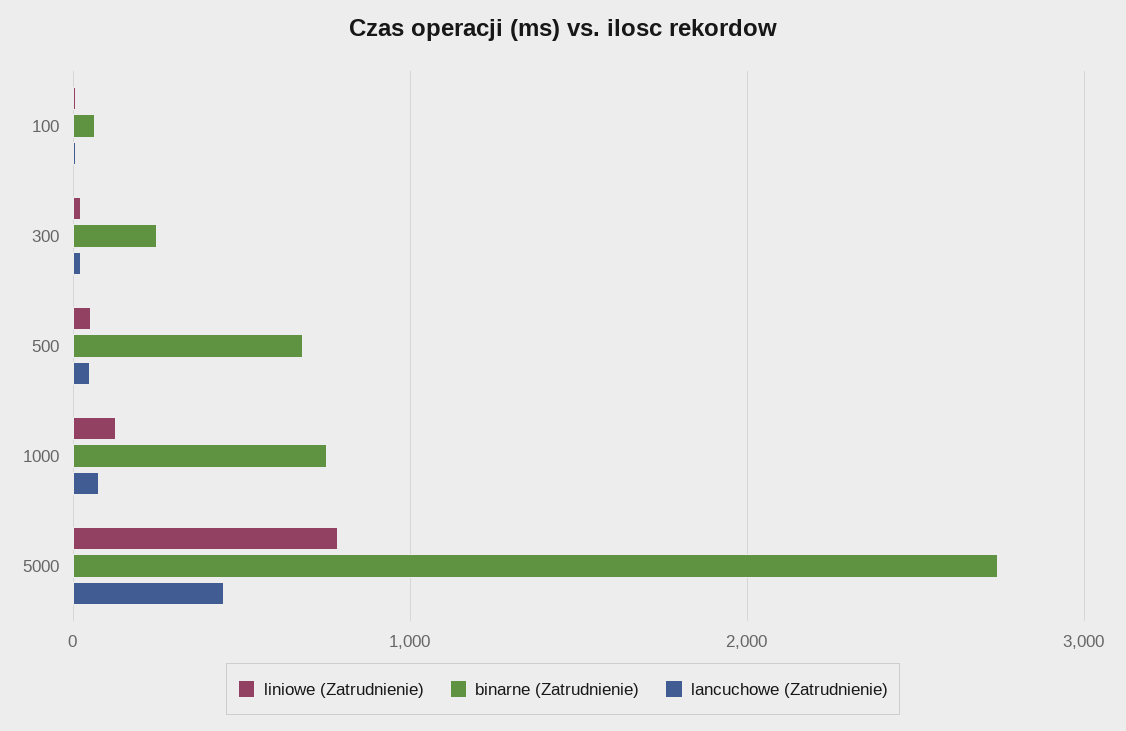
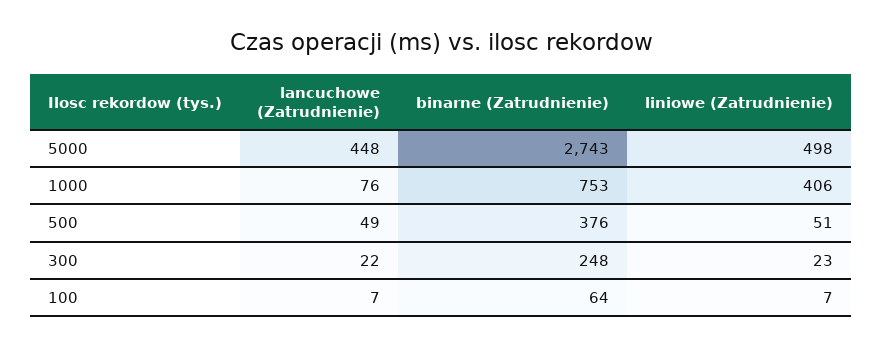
  {
    "liniowe (Zatrudnienie)": {
      "100": 7,
      "300": 23,
      "500": 51,
-     "1000": 100,
+     "1000": 406,
-     "5000": 800
+     "5000": 498
    },
    "binarne (Zatrudnienie)": {
      "100": 64,
      "300": 248,
-     "500": 700,
+     "500": 376,
      "1000": 753,
      "5000": 2743
    },
    "lancuchowe (Zatrudnienie)": {
      "100": 7,
      "300": 22,
      "500": 49,
      "1000": 76,
      "5000": 448
    }
  }

